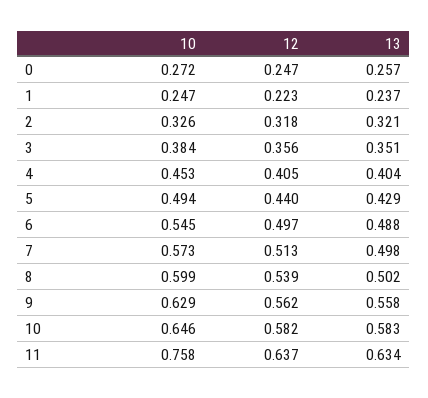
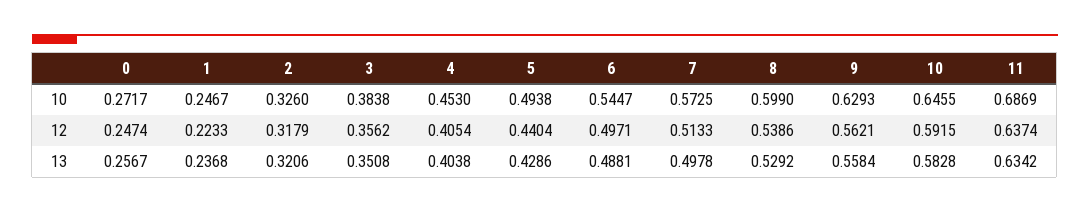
  {
    "10": {
      "0": 0.2717,
      "1": 0.2467,
      "2": 0.326,
      "3": 0.3838,
      "4": 0.453,
      "5": 0.4938,
      "6": 0.5447,
      "7": 0.5725,
      "8": 0.599,
      "9": 0.6293,
      "10": 0.6455,
-     "11": 0.758
+     "11": 0.6869
    },
    "12": {
      "0": 0.2474,
      "1": 0.2233,
      "2": 0.3179,
      "3": 0.3562,
      "4": 0.4054,
      "5": 0.4404,
      "6": 0.4971,
      "7": 0.5133,
      "8": 0.5386,
      "9": 0.5621,
-     "10": 0.582,
+     "10": 0.5915,
      "11": 0.6374
    },
    "13": {
      "0": 0.2567,
      "1": 0.2368,
      "2": 0.3206,
      "3": 0.3508,
      "4": 0.4038,
      "5": 0.4286,
      "6": 0.4881,
      "7": 0.4978,
-     "8": 0.502,
+     "8": 0.5292,
      "9": 0.5584,
      "10": 0.5828,
      "11": 0.6342
    }
  }

